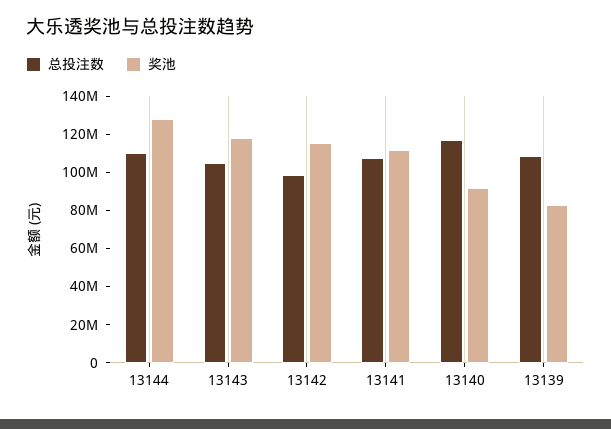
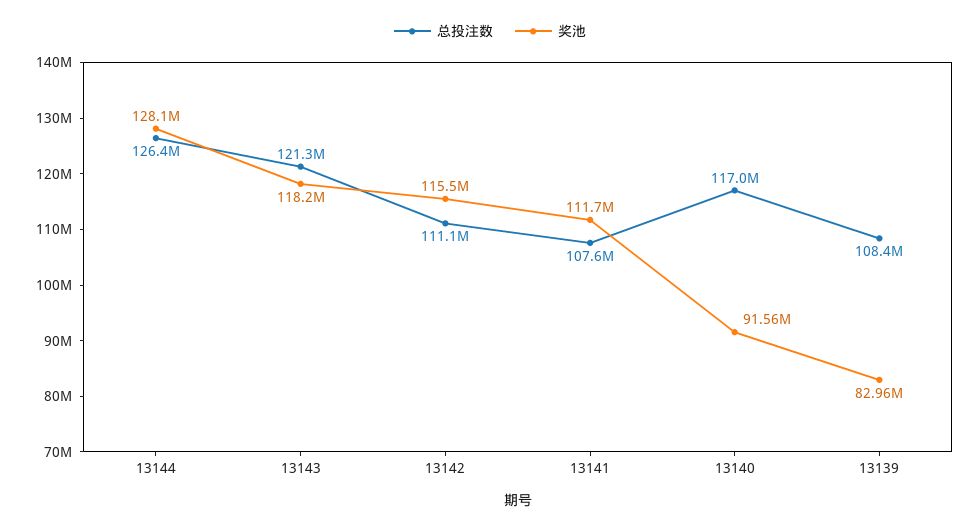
  {
    "总投注数": {
-     "13144": 110000000,
+     "13144": 126400000,
-     "13143": 105000000,
+     "13143": 121300000,
-     "13142": 100000000,
+     "13142": 111100000,
      "13141": 107600000,
      "13140": 117000000,
      "13139": 108400000
    },
    "奖池": {
      "13144": 128100000,
      "13143": 118200000,
      "13142": 115500000,
      "13141": 111700000,
      "13140": 91560000,
      "13139": 82960000
    }
  }

